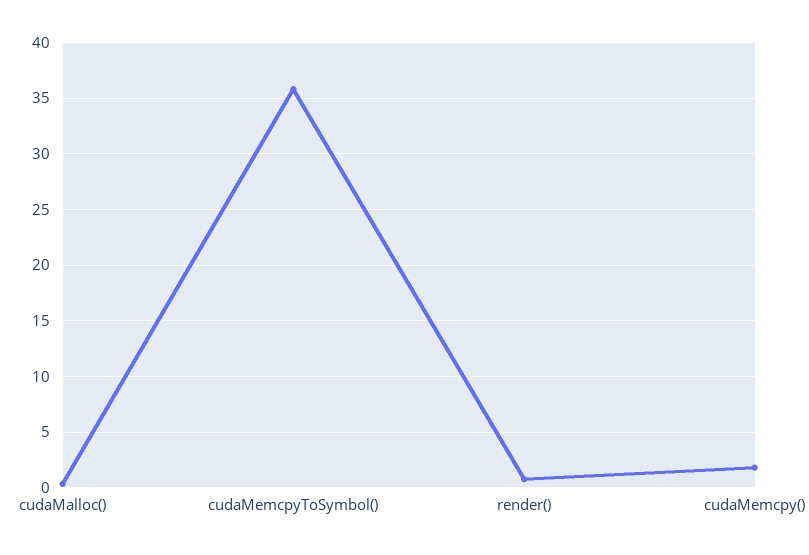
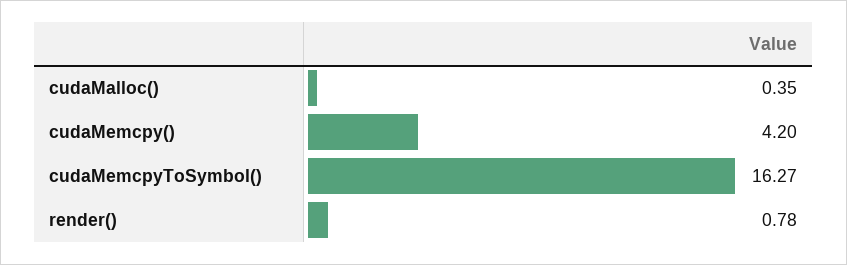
  {
    "cudaMalloc()": 0.35,
-   "cudaMemcpyToSymbol()": 36,
+   "cudaMemcpyToSymbol()": 16.27,
    "render()": 0.78,
-   "cudaMemcpy()": 2
+   "cudaMemcpy()": 4.2
  }

